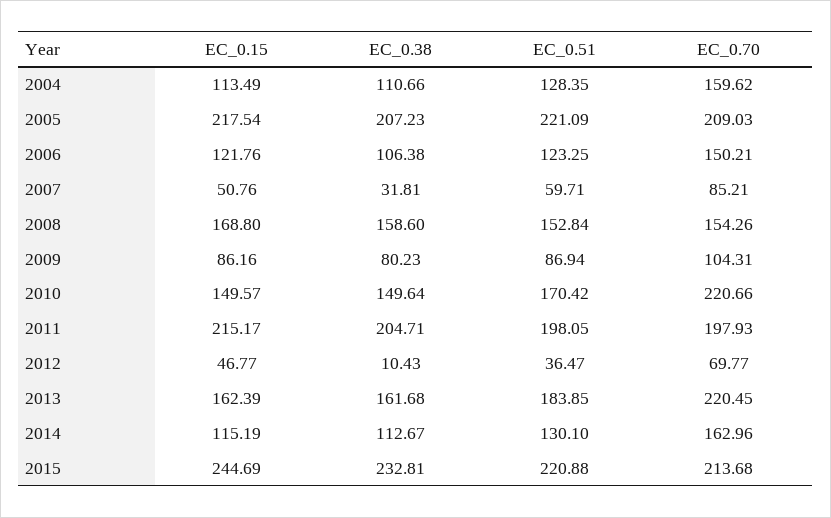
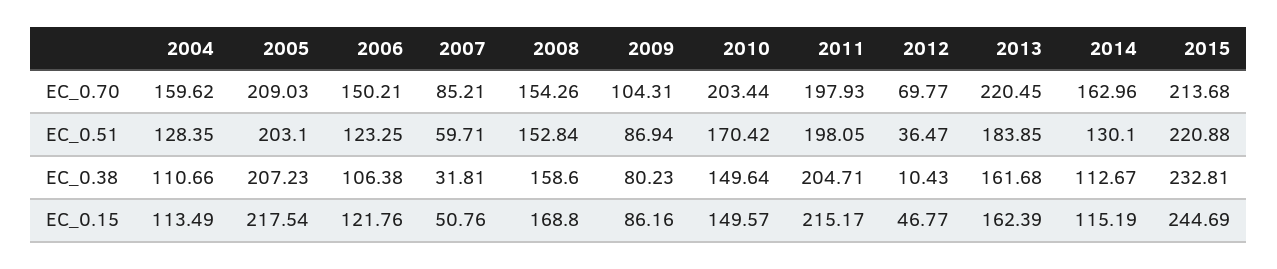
  {
    "EC_0.15": {
      "2004": 113.49,
      "2005": 217.54,
      "2006": 121.76,
      "2007": 50.76,
      "2008": 168.8,
      "2009": 86.16,
      "2010": 149.57,
      "2011": 215.17,
      "2012": 46.77,
      "2013": 162.39,
      "2014": 115.19,
      "2015": 244.69
    },
    "EC_0.38": {
      "2004": 110.66,
      "2005": 207.23,
      "2006": 106.38,
      "2007": 31.81,
      "2008": 158.6,
      "2009": 80.23,
      "2010": 149.64,
      "2011": 204.71,
      "2012": 10.43,
      "2013": 161.68,
      "2014": 112.67,
      "2015": 232.81
    },
    "EC_0.51": {
      "2004": 128.35,
-     "2005": 221.09,
+     "2005": 203.1,
      "2006": 123.25,
      "2007": 59.71,
      "2008": 152.84,
      "2009": 86.94,
      "2010": 170.42,
      "2011": 198.05,
      "2012": 36.47,
      "2013": 183.85,
      "2014": 130.1,
      "2015": 220.88
    },
    "EC_0.70": {
      "2004": 159.62,
      "2005": 209.03,
      "2006": 150.21,
      "2007": 85.21,
      "2008": 154.26,
      "2009": 104.31,
-     "2010": 220.66,
+     "2010": 203.44,
      "2011": 197.93,
      "2012": 69.77,
      "2013": 220.45,
      "2014": 162.96,
      "2015": 213.68
    }
  }

